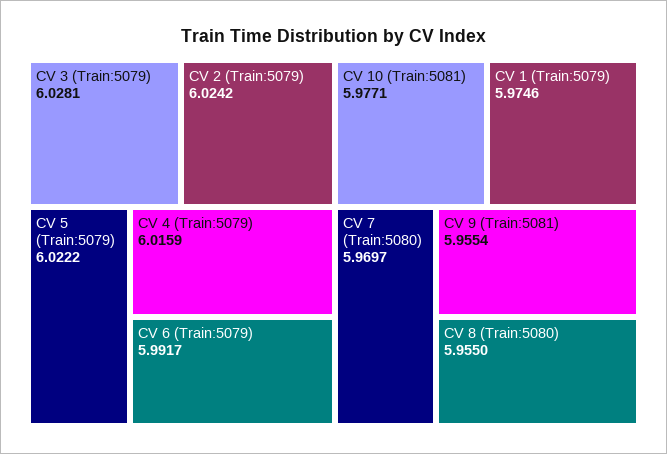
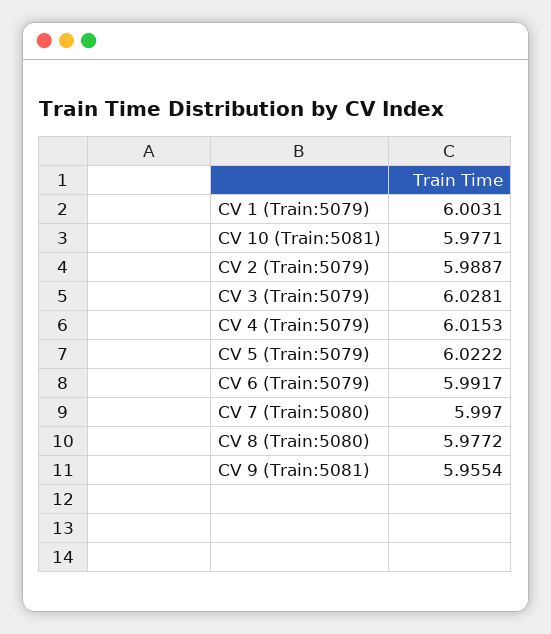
  {
    "CV 3 (Train:5079)": 6.0281,
-   "CV 2 (Train:5079)": 6.0242,
+   "CV 2 (Train:5079)": 5.9887,
    "CV 5 (Train:5079)": 6.0222,
-   "CV 4 (Train:5079)": 6.0159,
+   "CV 4 (Train:5079)": 6.0153,
    "CV 6 (Train:5079)": 5.9917,
    "CV 10 (Train:5081)": 5.9771,
-   "CV 1 (Train:5079)": 5.9746,
+   "CV 1 (Train:5079)": 6.0031,
-   "CV 7 (Train:5080)": 5.9697,
+   "CV 7 (Train:5080)": 5.997,
    "CV 9 (Train:5081)": 5.9554,
-   "CV 8 (Train:5080)": 5.955
+   "CV 8 (Train:5080)": 5.9772
  }

